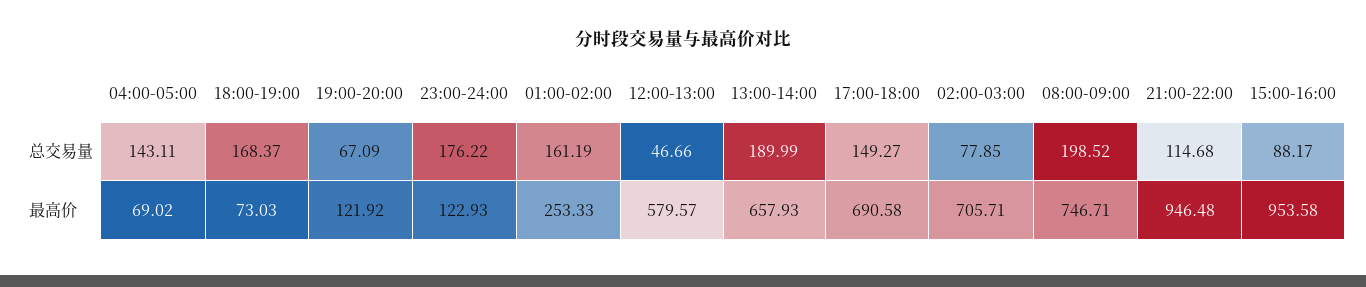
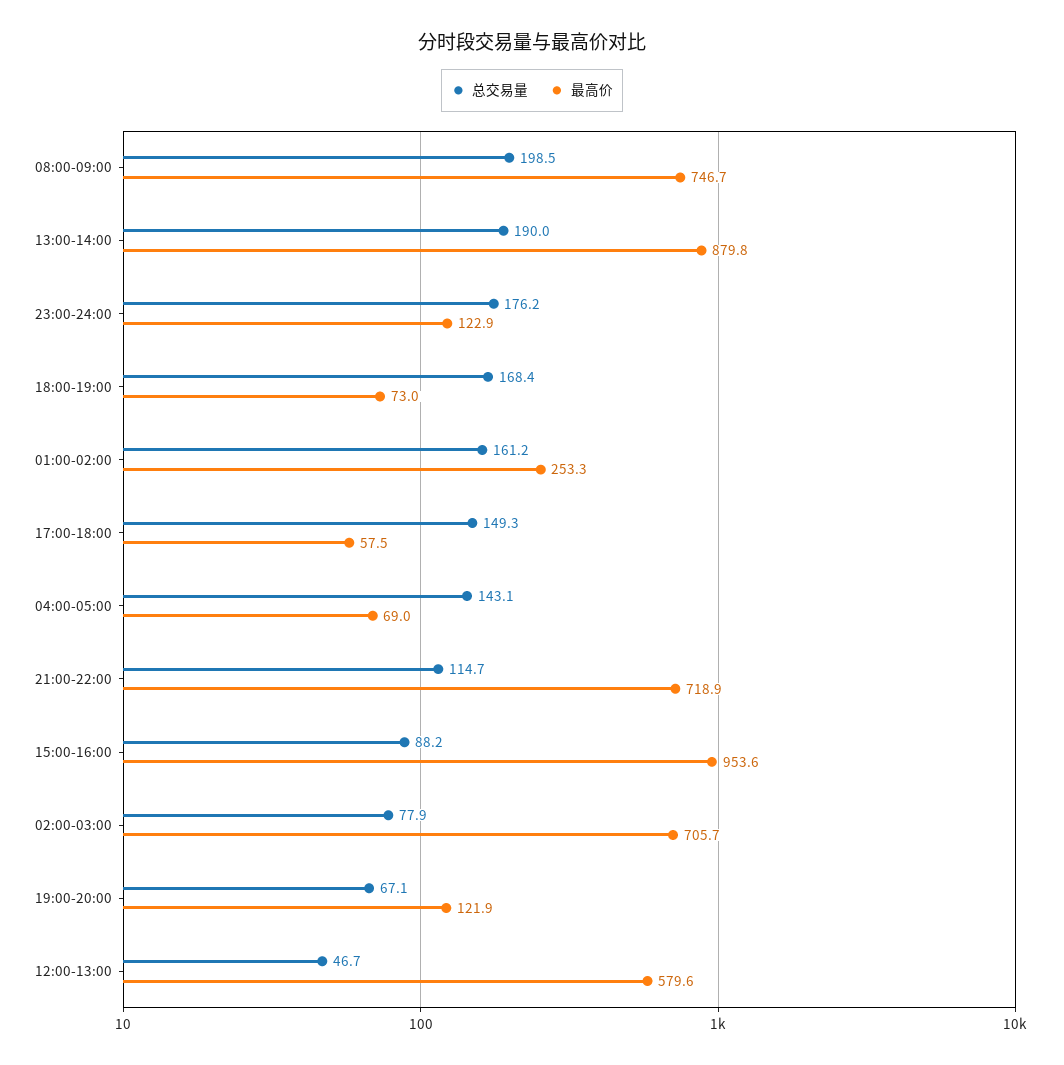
  {
    "总交易量": {
      "04:00-05:00": 143.11,
      "18:00-19:00": 168.37,
      "19:00-20:00": 67.09,
      "23:00-24:00": 176.22,
      "01:00-02:00": 161.19,
      "12:00-13:00": 46.66,
      "13:00-14:00": 189.99,
      "17:00-18:00": 149.27,
      "02:00-03:00": 77.85,
      "08:00-09:00": 198.52,
      "21:00-22:00": 114.68,
      "15:00-16:00": 88.17
    },
    "最高价": {
      "04:00-05:00": 69.02,
      "18:00-19:00": 73.03,
      "19:00-20:00": 121.92,
      "23:00-24:00": 122.93,
      "01:00-02:00": 253.33,
      "12:00-13:00": 579.57,
-     "13:00-14:00": 657.93,
+     "13:00-14:00": 879.8,
-     "17:00-18:00": 690.58,
+     "17:00-18:00": 57.5,
      "02:00-03:00": 705.71,
      "08:00-09:00": 746.71,
-     "21:00-22:00": 946.48,
+     "21:00-22:00": 718.9,
      "15:00-16:00": 953.58
    }
  }

